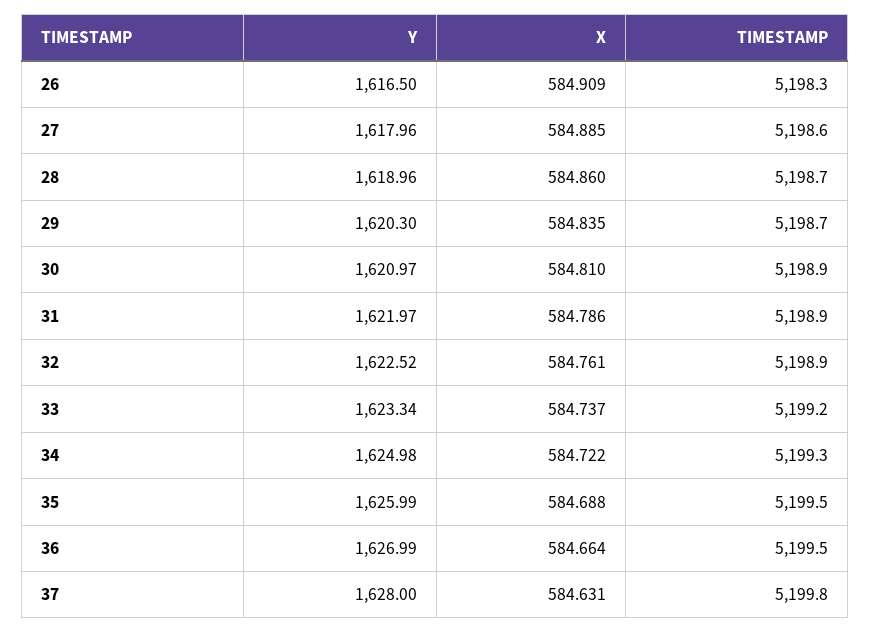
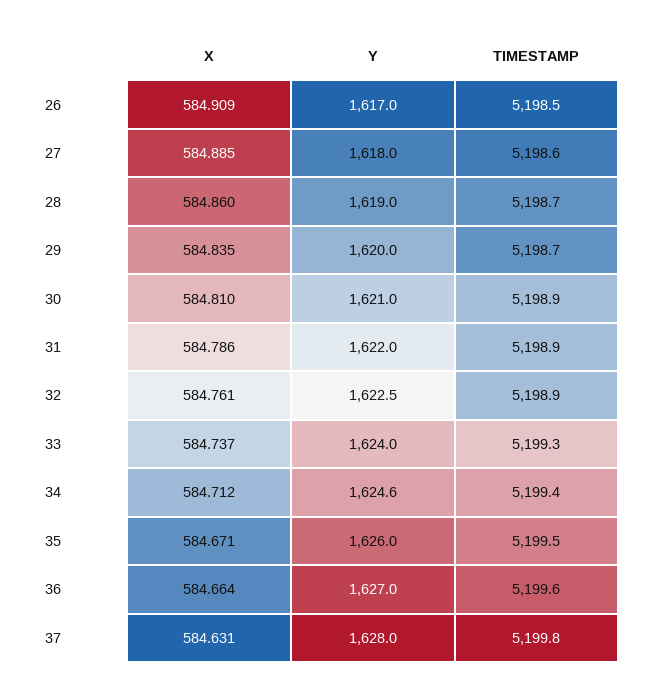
  {
    "Y": {
-     "26": 1616.5,
+     "26": 1617,
      "27": 1617.96,
      "28": 1618.96,
-     "29": 1620.3,
+     "29": 1620,
      "30": 1620.97,
      "31": 1621.97,
      "32": 1622.52,
-     "33": 1623.34,
+     "33": 1624,
-     "34": 1624.98,
+     "34": 1624.6,
      "35": 1625.99,
      "36": 1626.99,
      "37": 1628
    },
    "X": {
      "26": 584.909,
      "27": 584.885,
      "28": 584.86,
      "29": 584.835,
      "30": 584.81,
      "31": 584.786,
      "32": 584.761,
      "33": 584.737,
-     "34": 584.722,
+     "34": 584.712,
-     "35": 584.688,
+     "35": 584.671,
      "36": 584.664,
      "37": 584.631
    },
    "TIMESTAMP": {
-     "26": 5198.3,
+     "26": 5198.5,
      "27": 5198.6,
      "28": 5198.7,
      "29": 5198.7,
      "30": 5198.9,
      "31": 5198.9,
      "32": 5198.9,
-     "33": 5199.2,
+     "33": 5199.3,
-     "34": 5199.3,
+     "34": 5199.4,
      "35": 5199.5,
-     "36": 5199.5,
+     "36": 5199.6,
      "37": 5199.8
    }
  }

